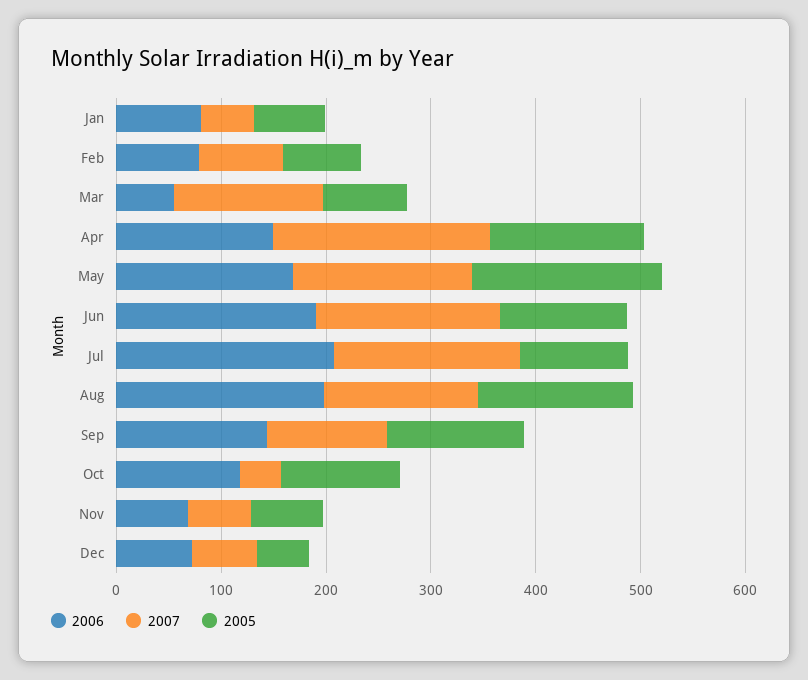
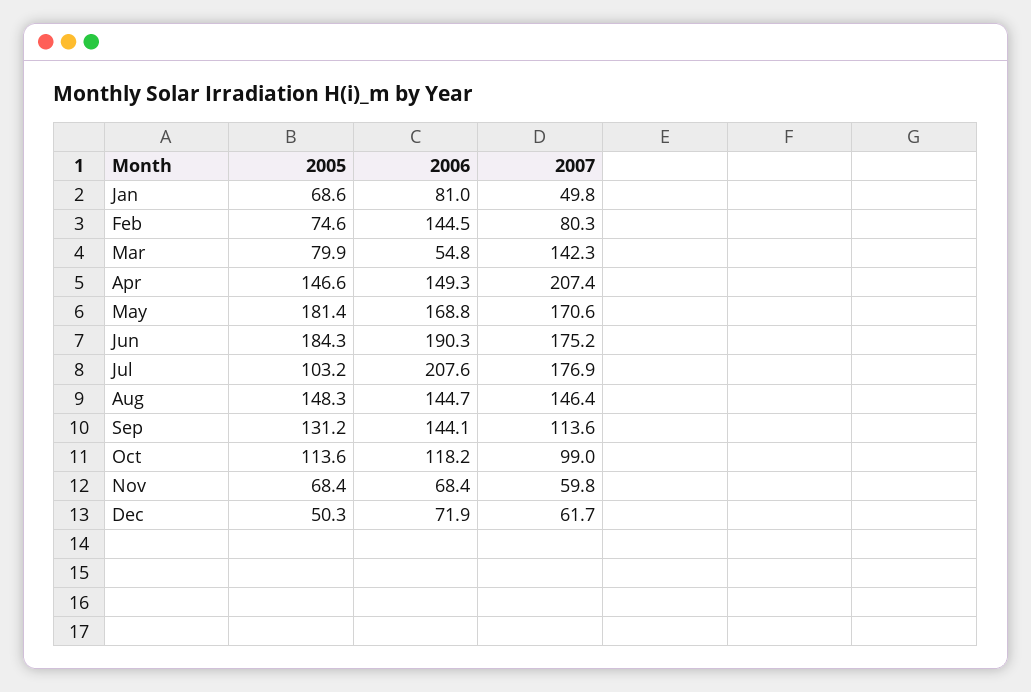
  {
    "2006": {
      "Jan": 81,
-     "Feb": 80,
+     "Feb": 144.5,
      "Mar": 54.8,
      "Apr": 149.3,
      "May": 168.8,
      "Jun": 190.3,
      "Jul": 207.6,
-     "Aug": 200,
+     "Aug": 144.7,
      "Sep": 144.1,
      "Oct": 118.2,
      "Nov": 68.4,
      "Dec": 71.9
    },
    "2007": {
      "Jan": 49.8,
      "Feb": 80.3,
      "Mar": 142.3,
      "Apr": 207.4,
      "May": 170.6,
      "Jun": 175.2,
      "Jul": 176.9,
      "Aug": 146.4,
      "Sep": 113.6,
-     "Oct": 40,
+     "Oct": 99,
      "Nov": 59.8,
      "Dec": 61.7
    },
    "2005": {
      "Jan": 68.6,
      "Feb": 74.6,
      "Mar": 79.9,
      "Apr": 146.6,
      "May": 181.4,
-     "Jun": 120,
+     "Jun": 184.3,
      "Jul": 103.2,
      "Aug": 148.3,
      "Sep": 131.2,
      "Oct": 113.6,
      "Nov": 68.4,
      "Dec": 50.3
    }
  }

